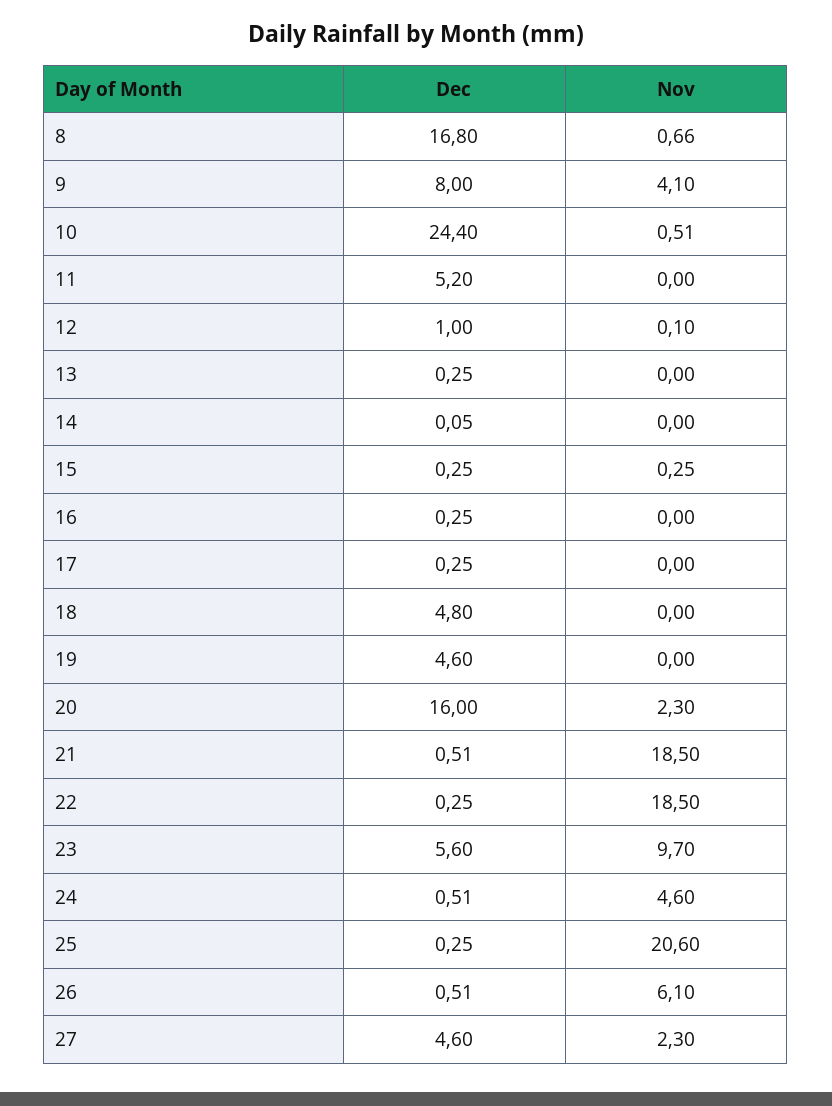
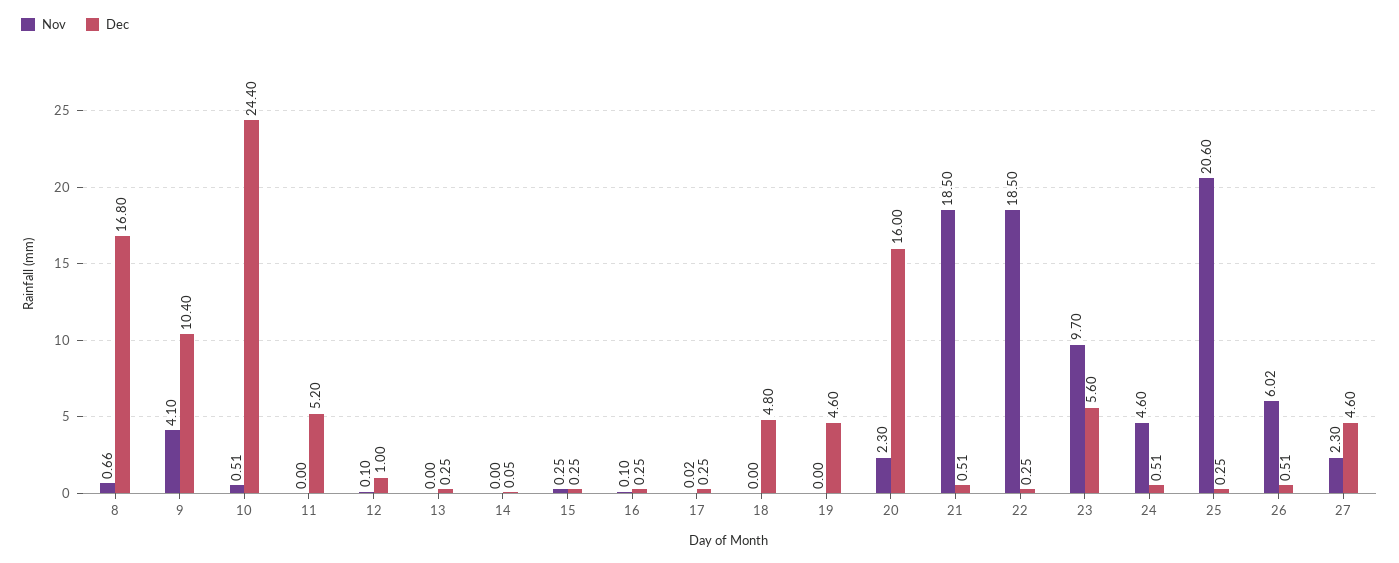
  {
    "Dec": {
      "8": 16.8,
-     "9": 8,
+     "9": 10.4,
      "10": 24.4,
      "11": 5.2,
      "12": 1,
      "13": 0.25,
      "14": 0.05,
      "15": 0.25,
      "16": 0.25,
      "17": 0.25,
      "18": 4.8,
      "19": 4.6,
      "20": 16,
      "21": 0.51,
      "22": 0.25,
      "23": 5.6,
      "24": 0.51,
      "25": 0.25,
      "26": 0.51,
      "27": 4.6
    },
    "Nov": {
      "8": 0.66,
      "9": 4.1,
      "10": 0.51,
      "11": 0,
      "12": 0.1,
      "13": 0,
      "14": 0,
      "15": 0.25,
-     "16": 0,
+     "16": 0.1,
-     "17": 0,
+     "17": 0.02,
      "18": 0,
      "19": 0,
      "20": 2.3,
      "21": 18.5,
      "22": 18.5,
      "23": 9.7,
      "24": 4.6,
      "25": 20.6,
-     "26": 6.1,
+     "26": 6.02,
      "27": 2.3
    }
  }

